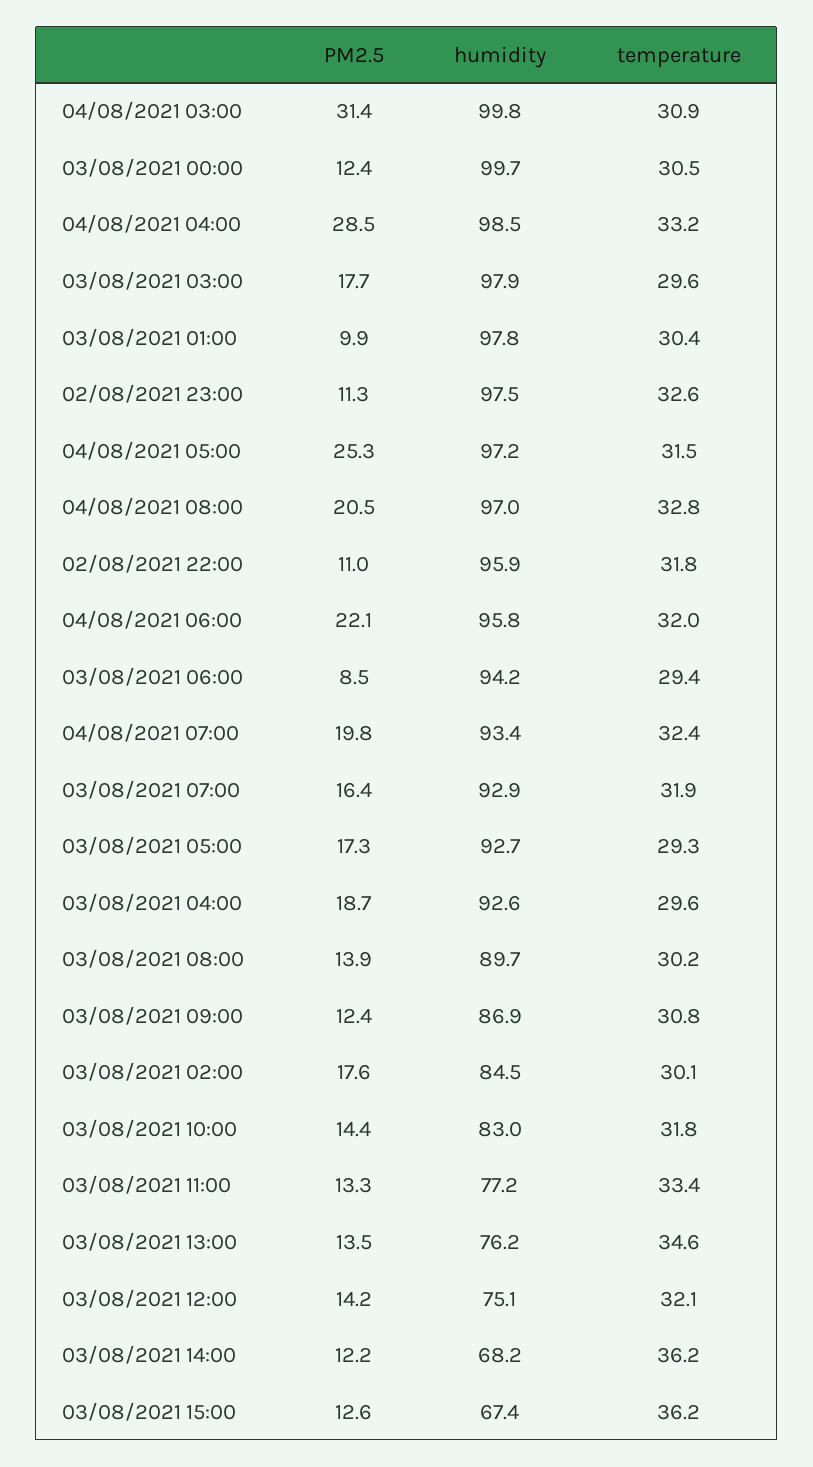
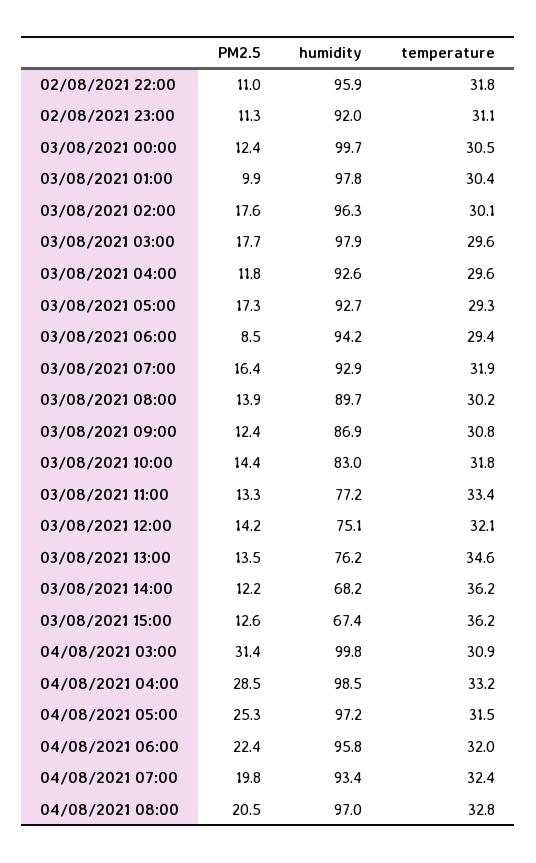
  {
    "PM2.5": {
      "04/08/2021 03:00": 31.4,
      "03/08/2021 00:00": 12.4,
      "04/08/2021 04:00": 28.5,
      "03/08/2021 03:00": 17.7,
      "03/08/2021 01:00": 9.9,
      "02/08/2021 23:00": 11.3,
      "04/08/2021 05:00": 25.3,
      "04/08/2021 08:00": 20.5,
      "02/08/2021 22:00": 11,
-     "04/08/2021 06:00": 22.1,
+     "04/08/2021 06:00": 22.4,
      "03/08/2021 06:00": 8.5,
      "04/08/2021 07:00": 19.8,
      "03/08/2021 07:00": 16.4,
      "03/08/2021 05:00": 17.3,
-     "03/08/2021 04:00": 18.7,
+     "03/08/2021 04:00": 11.8,
      "03/08/2021 08:00": 13.9,
      "03/08/2021 09:00": 12.4,
      "03/08/2021 02:00": 17.6,
      "03/08/2021 10:00": 14.4,
      "03/08/2021 11:00": 13.3,
      "03/08/2021 13:00": 13.5,
      "03/08/2021 12:00": 14.2,
      "03/08/2021 14:00": 12.2,
      "03/08/2021 15:00": 12.6
    },
    "humidity": {
      "04/08/2021 03:00": 99.8,
      "03/08/2021 00:00": 99.7,
      "04/08/2021 04:00": 98.5,
      "03/08/2021 03:00": 97.9,
      "03/08/2021 01:00": 97.8,
-     "02/08/2021 23:00": 97.5,
+     "02/08/2021 23:00": 92,
      "04/08/2021 05:00": 97.2,
      "04/08/2021 08:00": 97,
      "02/08/2021 22:00": 95.9,
      "04/08/2021 06:00": 95.8,
      "03/08/2021 06:00": 94.2,
      "04/08/2021 07:00": 93.4,
      "03/08/2021 07:00": 92.9,
      "03/08/2021 05:00": 92.7,
      "03/08/2021 04:00": 92.6,
      "03/08/2021 08:00": 89.7,
      "03/08/2021 09:00": 86.9,
-     "03/08/2021 02:00": 84.5,
+     "03/08/2021 02:00": 96.3,
      "03/08/2021 10:00": 83,
      "03/08/2021 11:00": 77.2,
      "03/08/2021 13:00": 76.2,
      "03/08/2021 12:00": 75.1,
      "03/08/2021 14:00": 68.2,
      "03/08/2021 15:00": 67.4
    },
    "temperature": {
      "04/08/2021 03:00": 30.9,
      "03/08/2021 00:00": 30.5,
      "04/08/2021 04:00": 33.2,
      "03/08/2021 03:00": 29.6,
      "03/08/2021 01:00": 30.4,
-     "02/08/2021 23:00": 32.6,
+     "02/08/2021 23:00": 31.1,
      "04/08/2021 05:00": 31.5,
      "04/08/2021 08:00": 32.8,
      "02/08/2021 22:00": 31.8,
      "04/08/2021 06:00": 32,
      "03/08/2021 06:00": 29.4,
      "04/08/2021 07:00": 32.4,
      "03/08/2021 07:00": 31.9,
      "03/08/2021 05:00": 29.3,
      "03/08/2021 04:00": 29.6,
      "03/08/2021 08:00": 30.2,
      "03/08/2021 09:00": 30.8,
      "03/08/2021 02:00": 30.1,
      "03/08/2021 10:00": 31.8,
      "03/08/2021 11:00": 33.4,
      "03/08/2021 13:00": 34.6,
      "03/08/2021 12:00": 32.1,
      "03/08/2021 14:00": 36.2,
      "03/08/2021 15:00": 36.2
    }
  }

